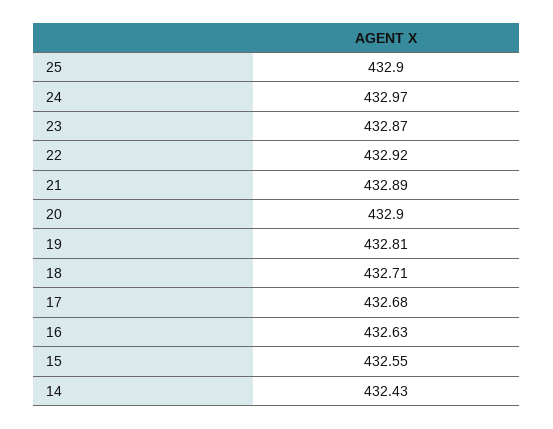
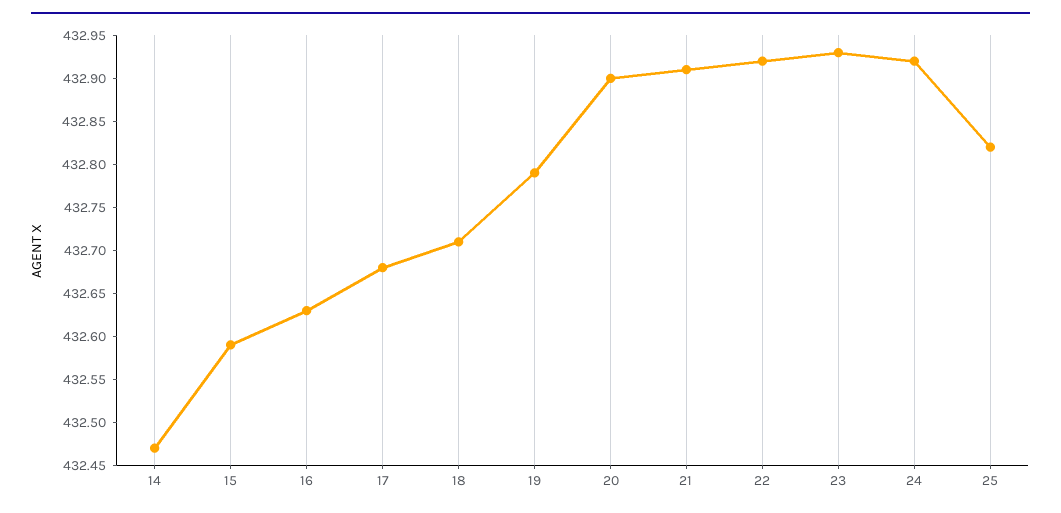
  {
-   "25": 432.9,
+   "25": 432.82,
-   "24": 432.97,
+   "24": 432.92,
-   "23": 432.87,
+   "23": 432.93,
    "22": 432.92,
-   "21": 432.89,
+   "21": 432.91,
    "20": 432.9,
-   "19": 432.81,
+   "19": 432.79,
    "18": 432.71,
    "17": 432.68,
    "16": 432.63,
-   "15": 432.55,
+   "15": 432.59,
-   "14": 432.43
+   "14": 432.47
  }

